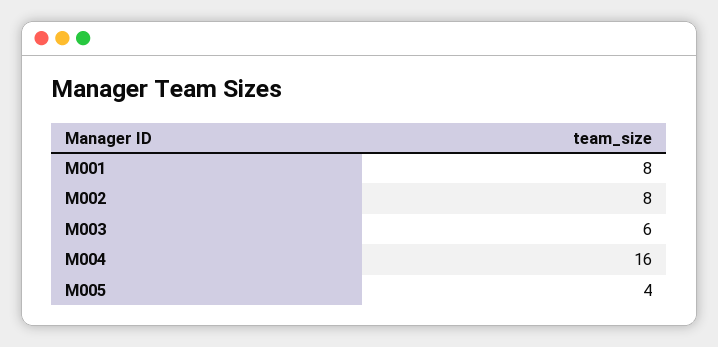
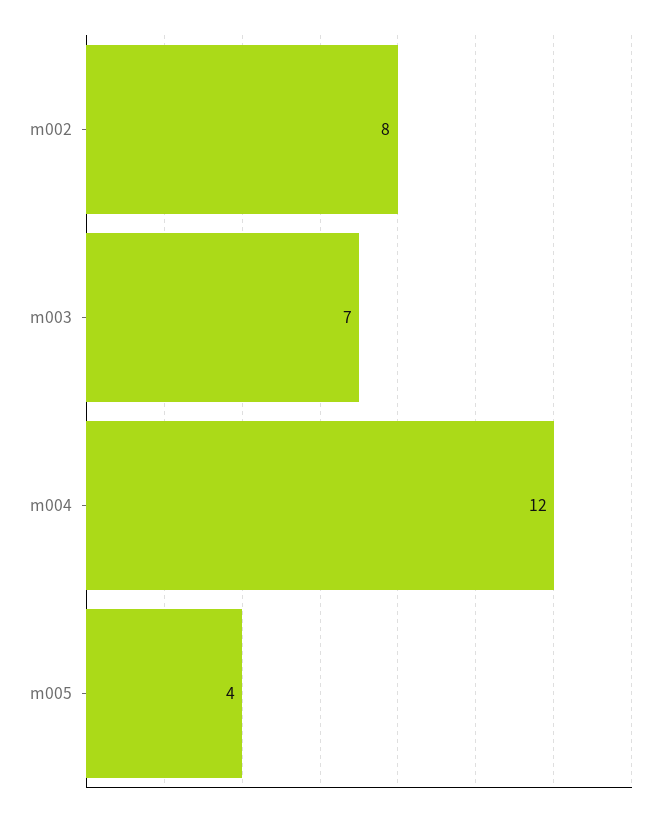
  {
-   "M001": 8,
    "M002": 8,
-   "M003": 6,
+   "M003": 7,
-   "M004": 16,
+   "M004": 12,
    "M005": 4
  }

